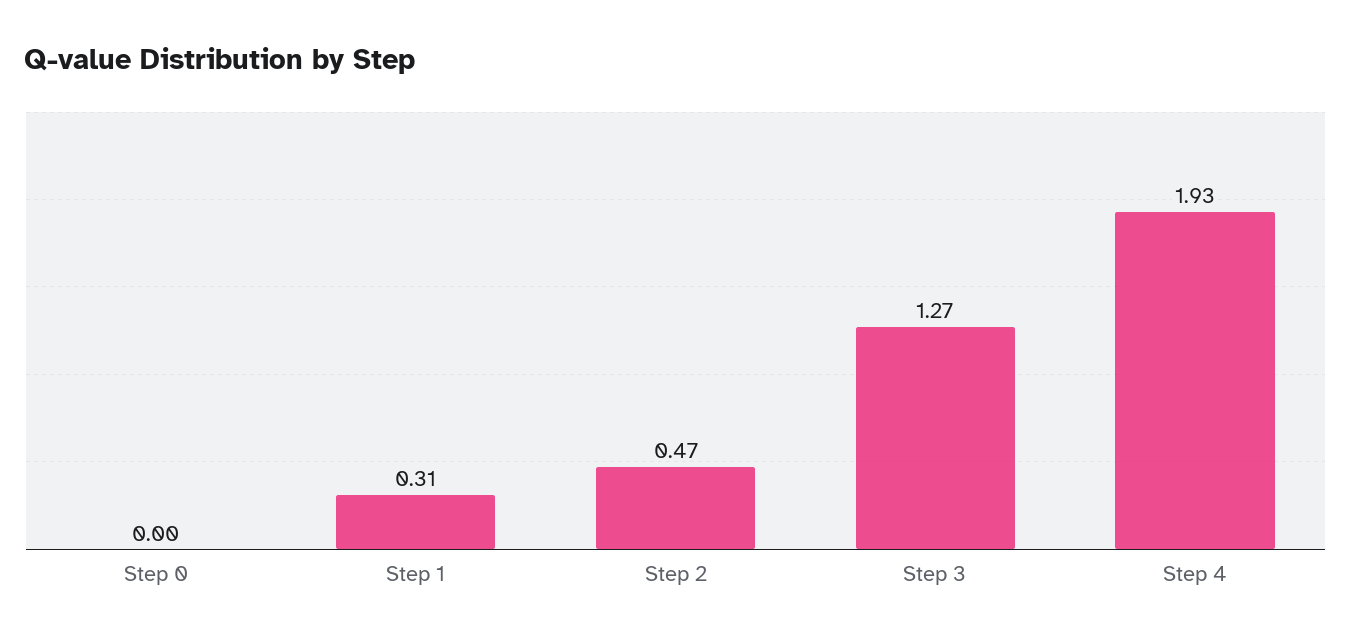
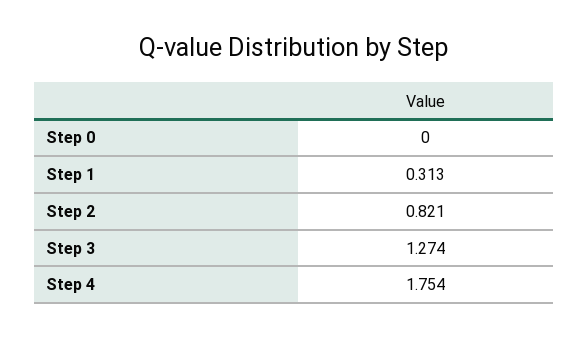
  {
    "Step 0": 0,
    "Step 1": 0.313,
-   "Step 2": 0.47,
+   "Step 2": 0.821,
    "Step 3": 1.274,
-   "Step 4": 1.93
+   "Step 4": 1.754
  }

